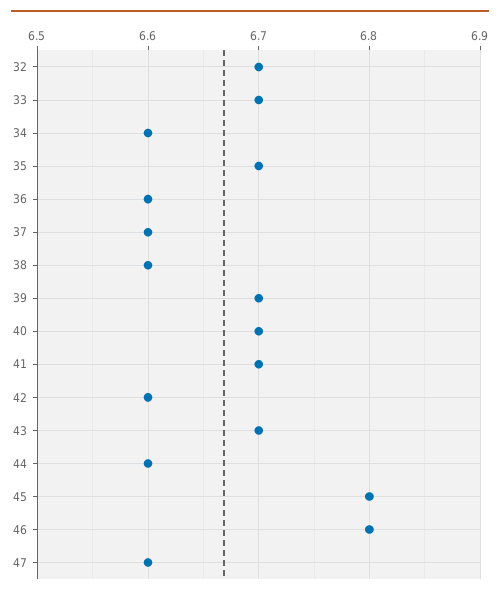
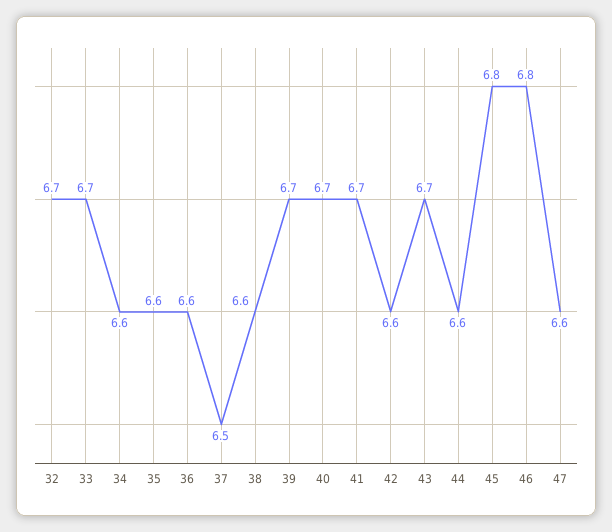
  {
    "32": 6.7,
    "33": 6.7,
    "34": 6.6,
-   "35": 6.7,
+   "35": 6.6,
    "36": 6.6,
-   "37": 6.6,
+   "37": 6.5,
    "38": 6.6,
    "39": 6.7,
    "40": 6.7,
    "41": 6.7,
    "42": 6.6,
    "43": 6.7,
    "44": 6.6,
    "45": 6.8,
    "46": 6.8,
    "47": 6.6
  }

